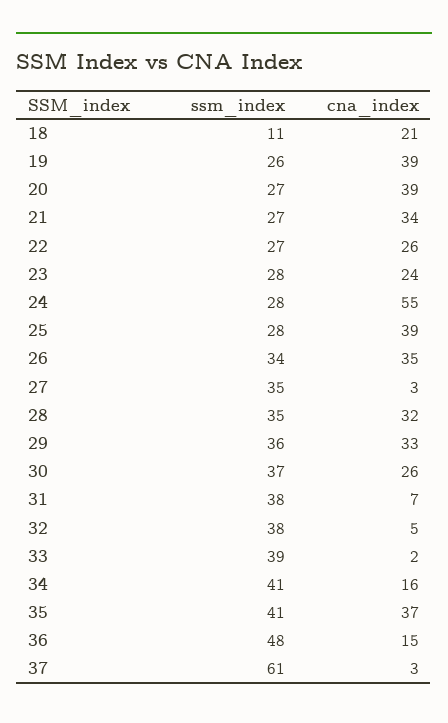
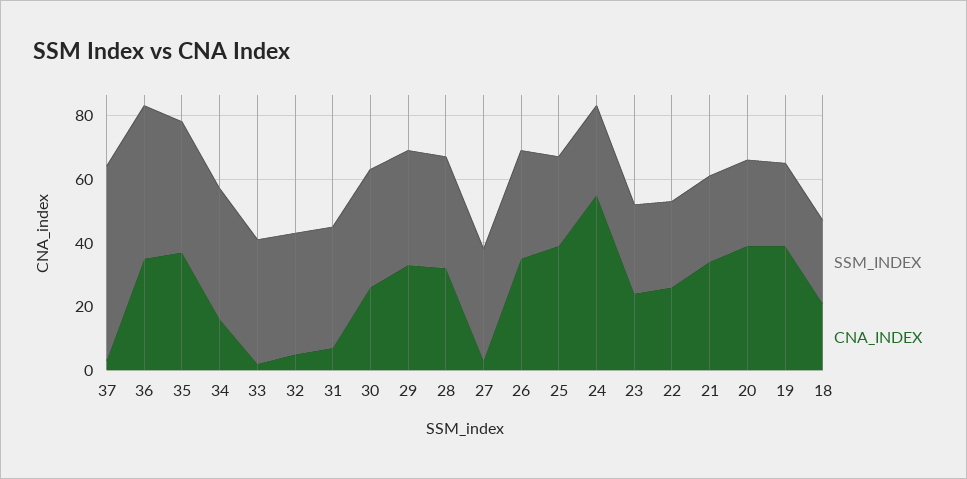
  {
    "ssm_index": {
-     "18": 11,
+     "18": 25,
      "19": 26,
      "20": 27,
      "21": 27,
      "22": 27,
      "23": 28,
      "24": 28,
      "25": 28,
      "26": 34,
      "27": 35,
      "28": 35,
      "29": 36,
      "30": 37,
      "31": 38,
      "32": 38,
      "33": 39,
      "34": 41,
      "35": 41,
      "36": 48,
      "37": 61
    },
    "cna_index": {
      "18": 21,
      "19": 39,
      "20": 39,
      "21": 34,
      "22": 26,
      "23": 24,
      "24": 55,
      "25": 39,
      "26": 35,
      "27": 3,
      "28": 32,
      "29": 33,
      "30": 26,
      "31": 7,
      "32": 5,
      "33": 2,
      "34": 16,
      "35": 37,
-     "36": 15,
+     "36": 35,
      "37": 3
    }
  }

